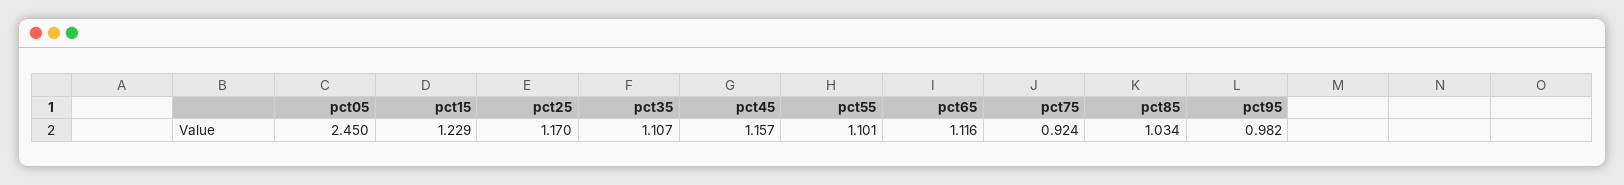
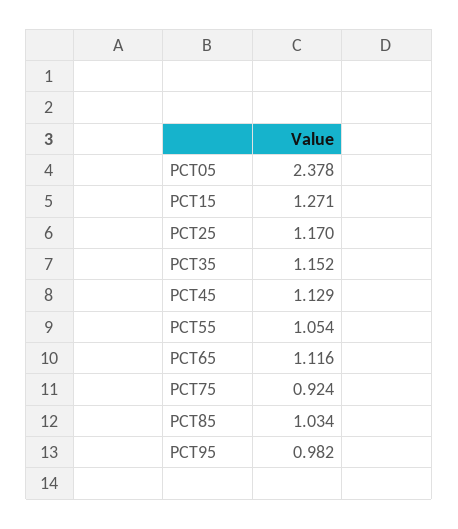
  {
-   "pct05": 2.45,
+   "pct05": 2.378,
-   "pct15": 1.229,
+   "pct15": 1.271,
    "pct25": 1.17,
-   "pct35": 1.107,
+   "pct35": 1.152,
-   "pct45": 1.157,
+   "pct45": 1.129,
-   "pct55": 1.101,
+   "pct55": 1.054,
    "pct65": 1.116,
    "pct75": 0.924,
    "pct85": 1.034,
    "pct95": 0.982
  }

